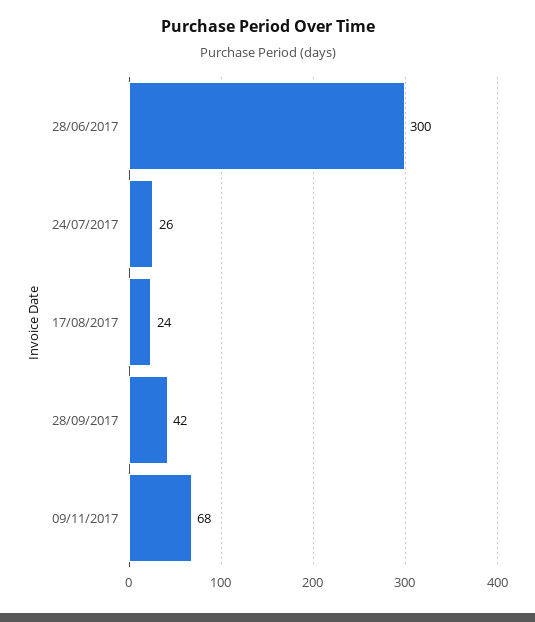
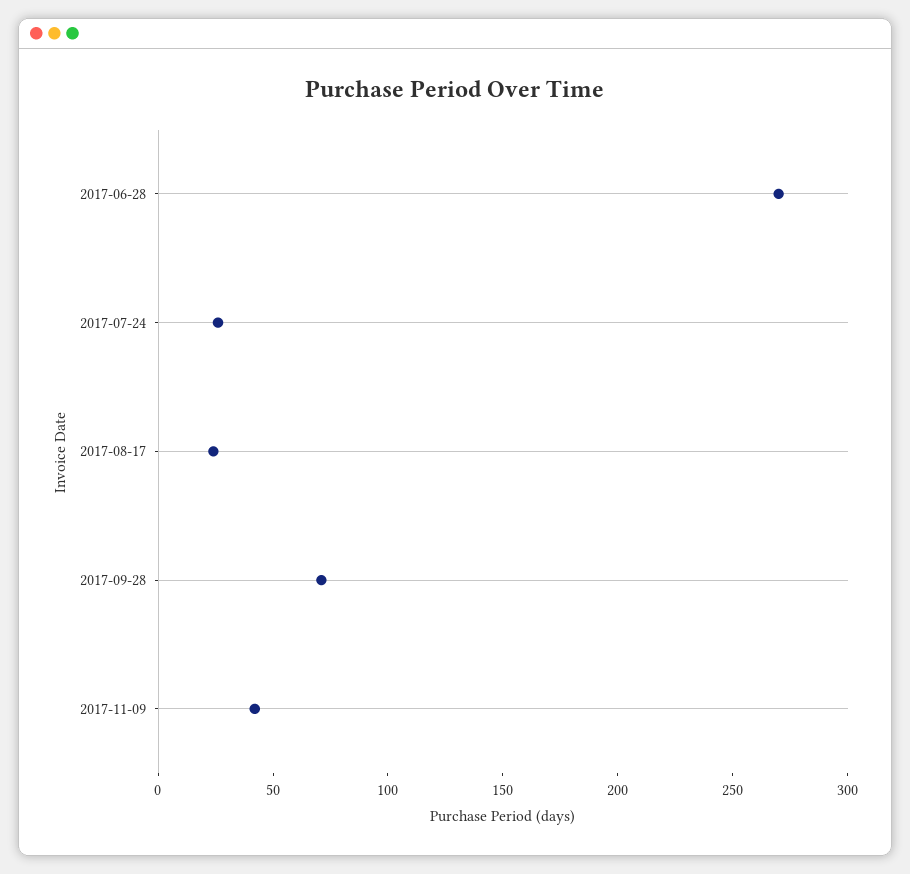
  {
-   "28/06/2017": 300,
+   "28/06/2017": 270,
    "24/07/2017": 26,
    "17/08/2017": 24,
-   "28/09/2017": 42,
+   "28/09/2017": 70,
-   "09/11/2017": 68
+   "09/11/2017": 40
  }

